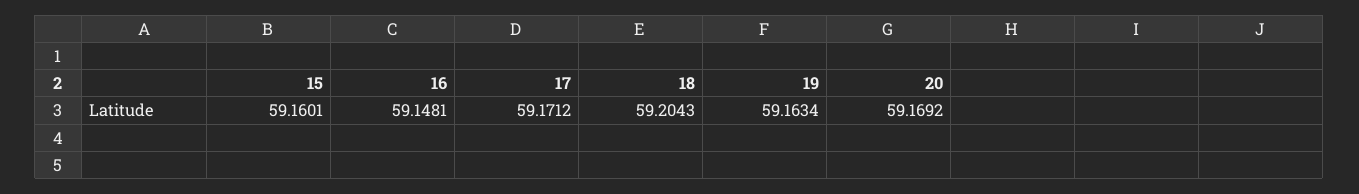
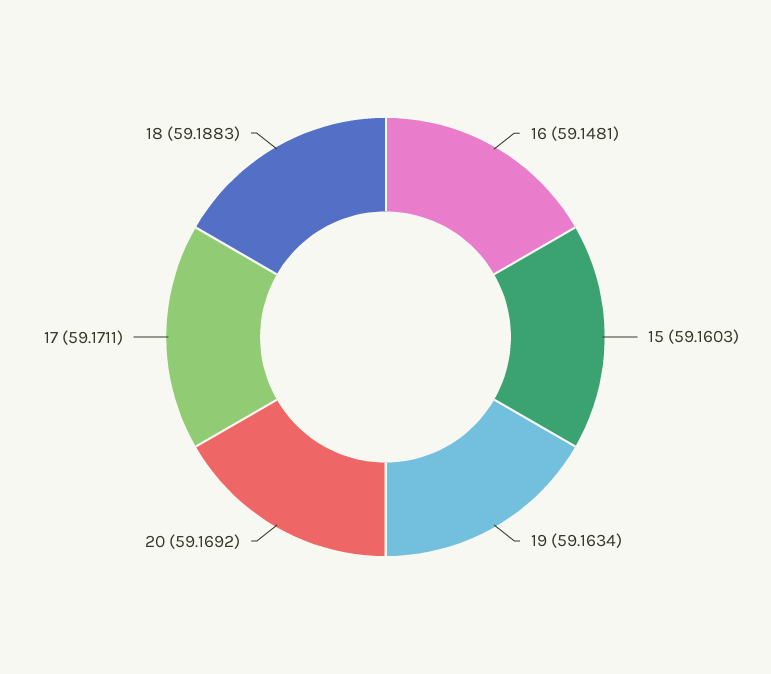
  {
-   "15": 59.1601,
+   "15": 59.1603,
    "16": 59.1481,
-   "17": 59.1712,
+   "17": 59.1711,
-   "18": 59.2043,
+   "18": 59.1883,
    "19": 59.1634,
    "20": 59.1692
  }

